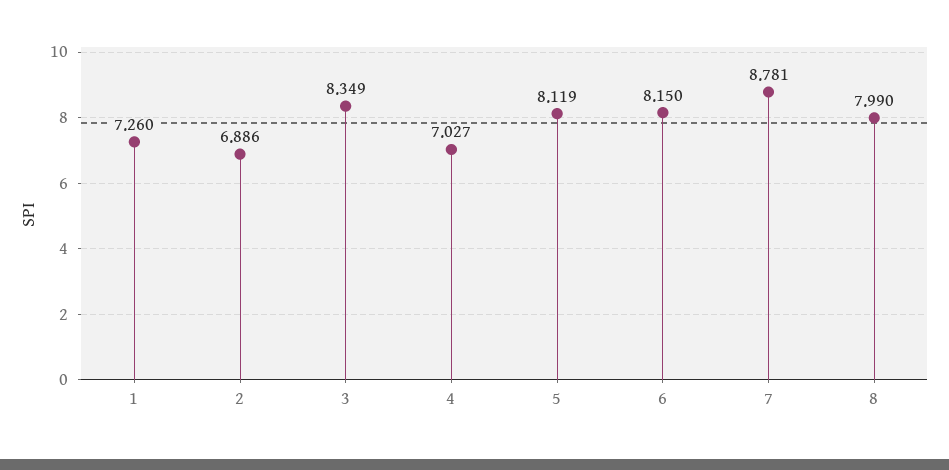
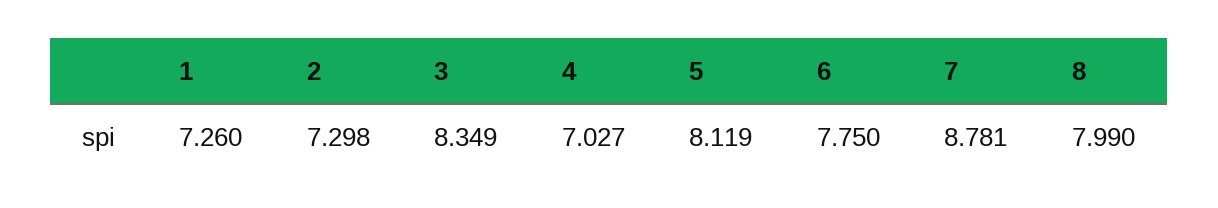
  {
    "1": 7.26,
-   "2": 6.886,
+   "2": 7.298,
    "3": 8.349,
    "4": 7.027,
    "5": 8.119,
-   "6": 8.15,
+   "6": 7.75,
    "7": 8.781,
    "8": 7.99
  }

